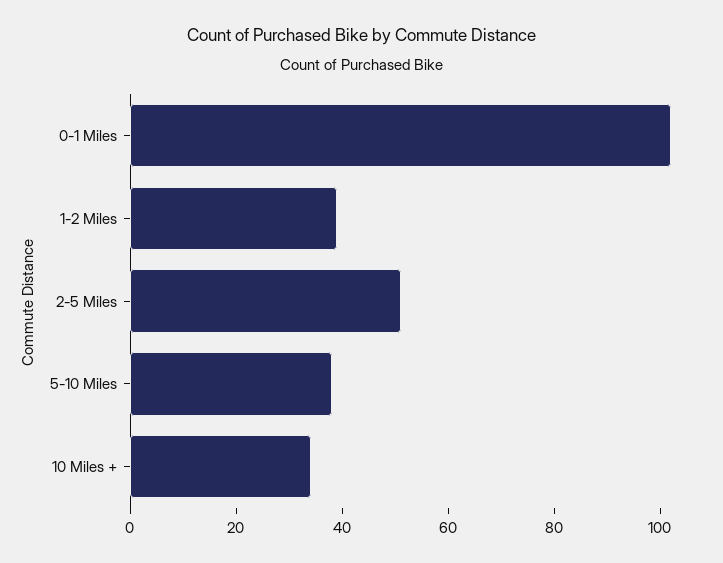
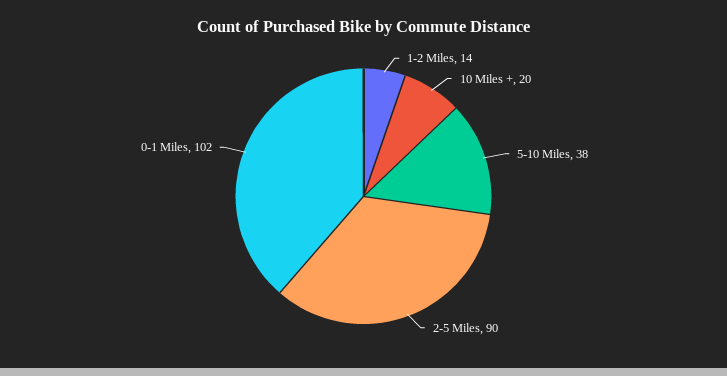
  {
    "0-1 Miles": 102,
-   "1-2 Miles": 40,
+   "1-2 Miles": 14,
-   "2-5 Miles": 50,
+   "2-5 Miles": 90,
    "5-10 Miles": 38,
-   "10 Miles +": 35
+   "10 Miles +": 20
  }

